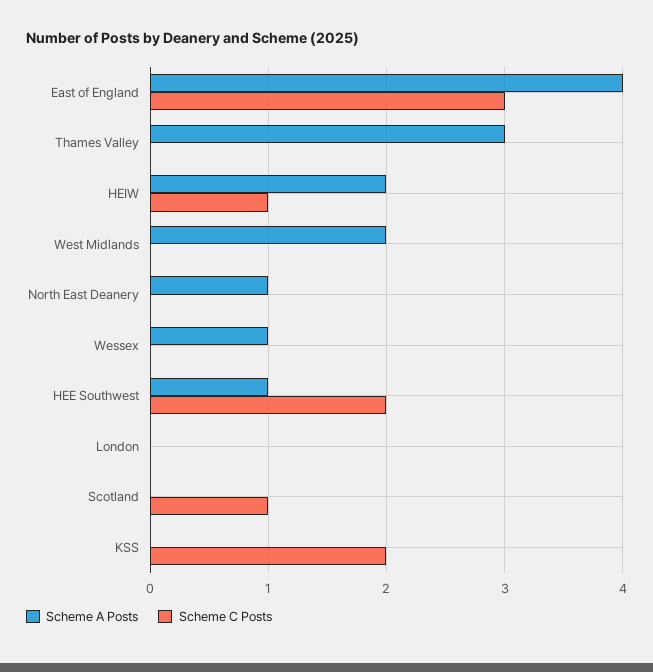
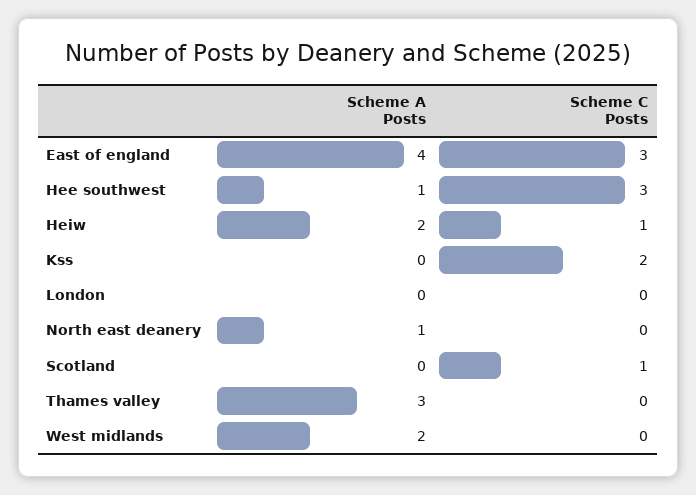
  {
    "Scheme A Posts": {
      "East of England": 4,
      "Thames Valley": 3,
      "HEIW": 2,
      "West Midlands": 2,
      "North East Deanery": 1,
-     "Wessex": 1,
      "HEE Southwest": 1,
      "London": 0,
      "Scotland": 0,
      "KSS": 0
    },
    "Scheme C Posts": {
      "East of England": 3,
      "Thames Valley": 0,
      "HEIW": 1,
      "West Midlands": 0,
      "North East Deanery": 0,
-     "Wessex": 0,
-     "HEE Southwest": 2,
+     "HEE Southwest": 3,
      "London": 0,
      "Scotland": 1,
      "KSS": 2
    }
  }

